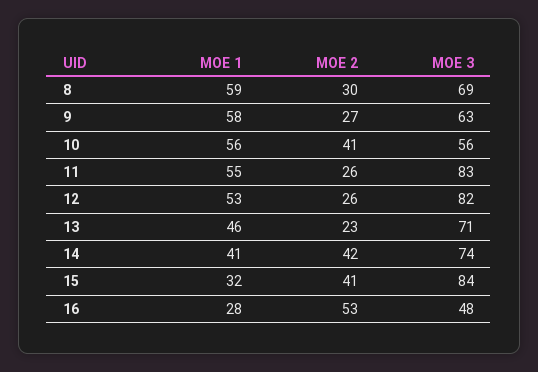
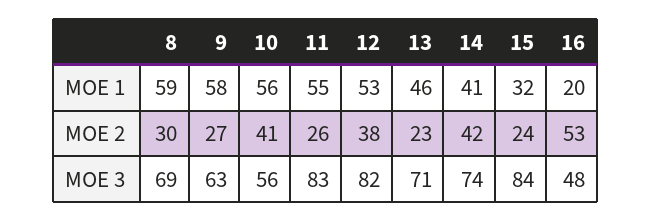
  {
    "MOE 1": {
      "8": 59,
      "9": 58,
      "10": 56,
      "11": 55,
      "12": 53,
      "13": 46,
      "14": 41,
      "15": 32,
-     "16": 28
+     "16": 20
    },
    "MOE 2": {
      "8": 30,
      "9": 27,
      "10": 41,
      "11": 26,
-     "12": 26,
+     "12": 38,
      "13": 23,
      "14": 42,
-     "15": 41,
+     "15": 24,
      "16": 53
    },
    "MOE 3": {
      "8": 69,
      "9": 63,
      "10": 56,
      "11": 83,
      "12": 82,
      "13": 71,
      "14": 74,
      "15": 84,
      "16": 48
    }
  }

